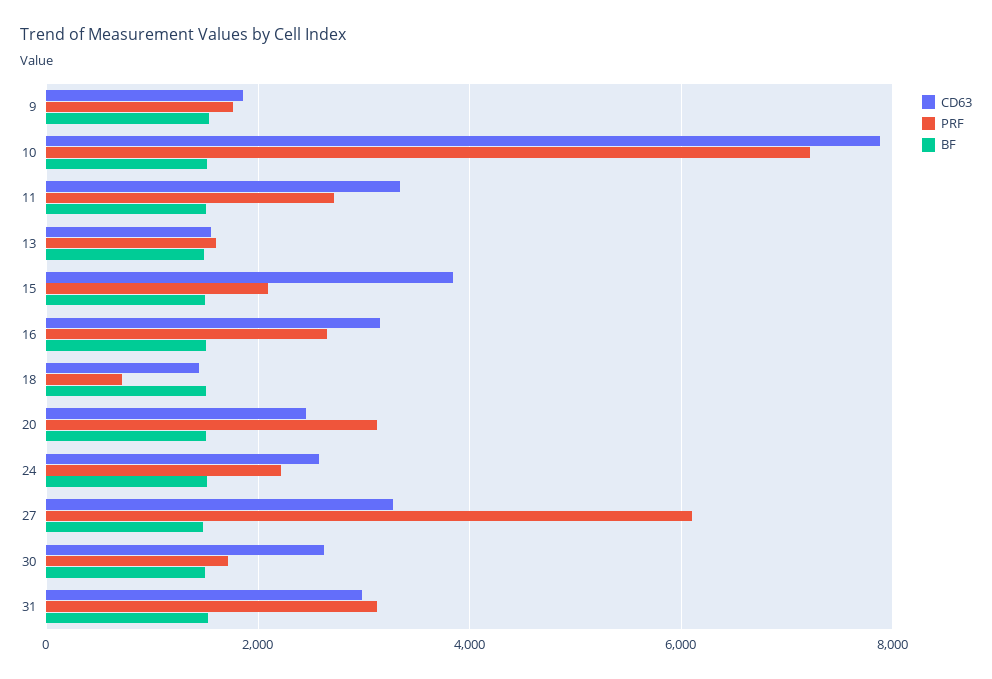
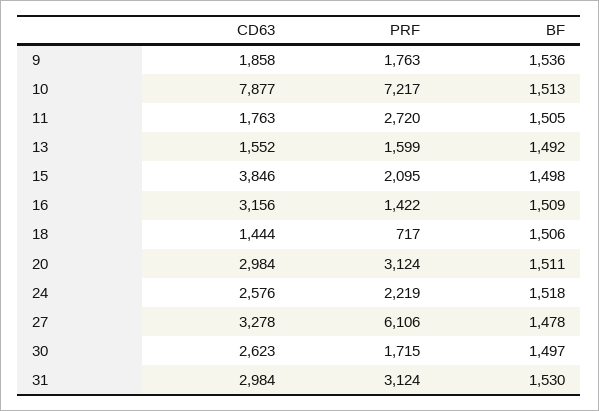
  {
    "CD63": {
      "9": 1858,
      "10": 7877,
-     "11": 3400,
+     "11": 1763,
      "13": 1552,
      "15": 3846,
      "16": 3156,
      "18": 1444,
-     "20": 2400,
+     "20": 2984,
      "24": 2576,
      "27": 3278,
      "30": 2623,
      "31": 2984
    },
    "PRF": {
      "9": 1763,
      "10": 7217,
      "11": 2720,
      "13": 1599,
      "15": 2095,
-     "16": 2600,
+     "16": 1422,
      "18": 717,
      "20": 3124,
      "24": 2219,
      "27": 6106,
      "30": 1715,
      "31": 3124
    },
    "BF": {
      "9": 1536,
      "10": 1513,
      "11": 1505,
      "13": 1492,
      "15": 1498,
      "16": 1509,
      "18": 1506,
      "20": 1511,
      "24": 1518,
      "27": 1478,
      "30": 1497,
      "31": 1530
    }
  }

